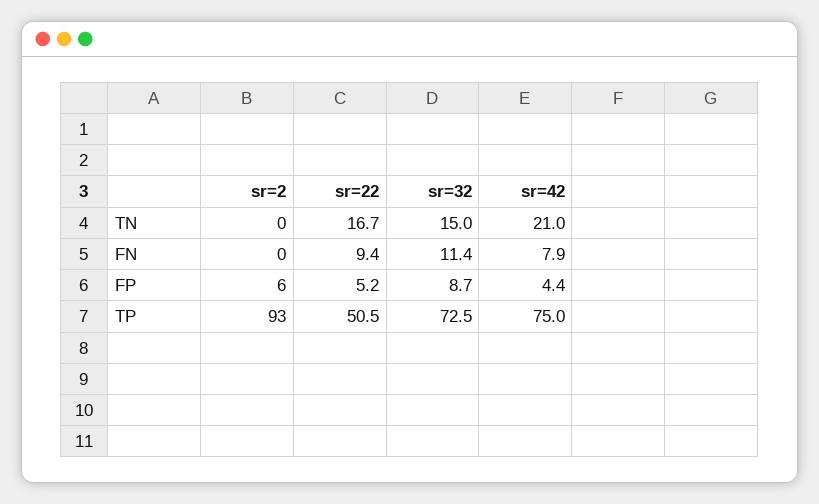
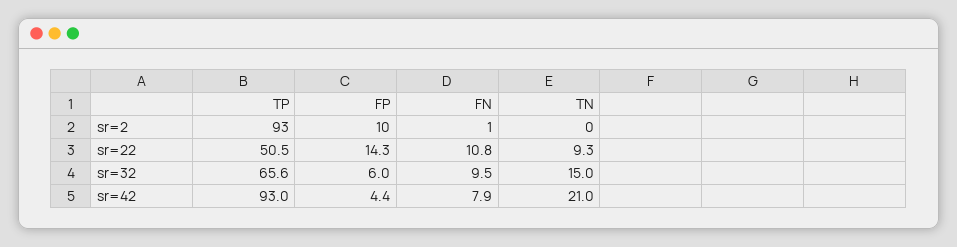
  {
    "sr=2": {
      "TN": 0,
-     "FN": 0,
+     "FN": 1,
-     "FP": 6,
+     "FP": 10,
      "TP": 93
    },
    "sr=22": {
-     "TN": 16.7,
+     "TN": 9.3,
-     "FN": 9.4,
+     "FN": 10.8,
-     "FP": 5.2,
+     "FP": 14.3,
      "TP": 50.5
    },
    "sr=32": {
      "TN": 15,
-     "FN": 11.4,
+     "FN": 9.5,
-     "FP": 8.7,
+     "FP": 6,
-     "TP": 72.5
+     "TP": 65.6
    },
    "sr=42": {
      "TN": 21,
      "FN": 7.9,
      "FP": 4.4,
-     "TP": 75
+     "TP": 93
    }
  }

